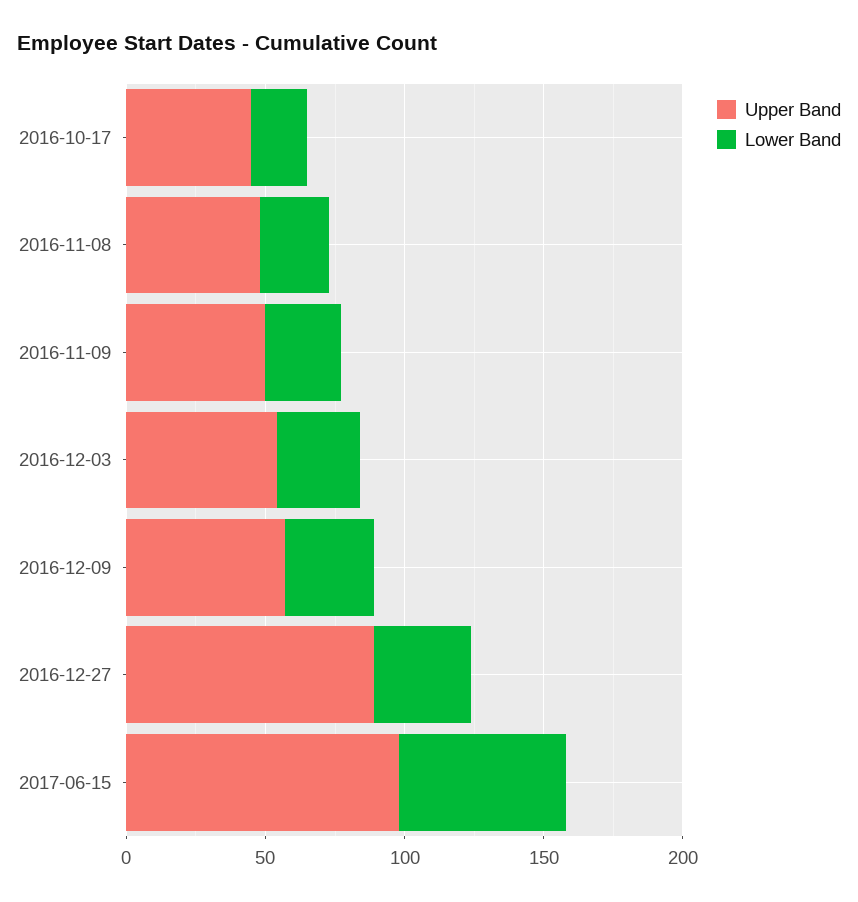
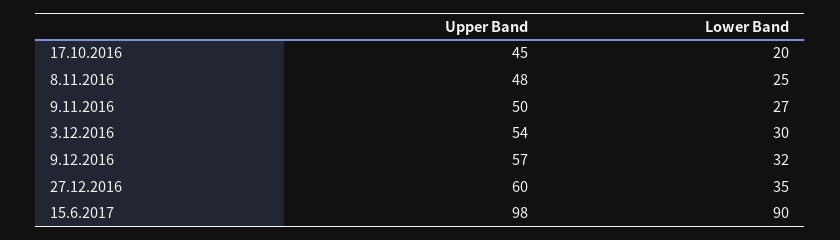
  {
    "Upper Band": {
      "2016-10-17": 45,
      "2016-11-08": 48,
      "2016-11-09": 50,
      "2016-12-03": 54,
      "2016-12-09": 57,
-     "2016-12-27": 90,
+     "2016-12-27": 60,
      "2017-06-15": 98
    },
    "Lower Band": {
      "2016-10-17": 20,
      "2016-11-08": 25,
      "2016-11-09": 27,
      "2016-12-03": 30,
      "2016-12-09": 32,
      "2016-12-27": 35,
-     "2017-06-15": 60
+     "2017-06-15": 90
    }
  }

